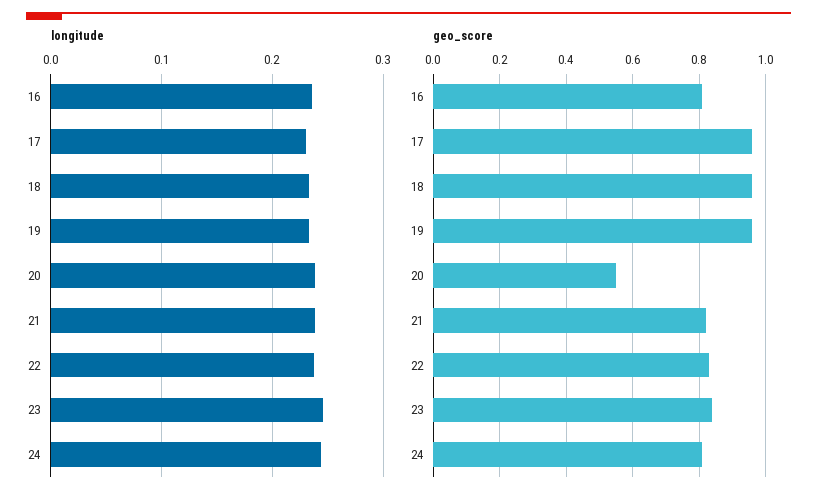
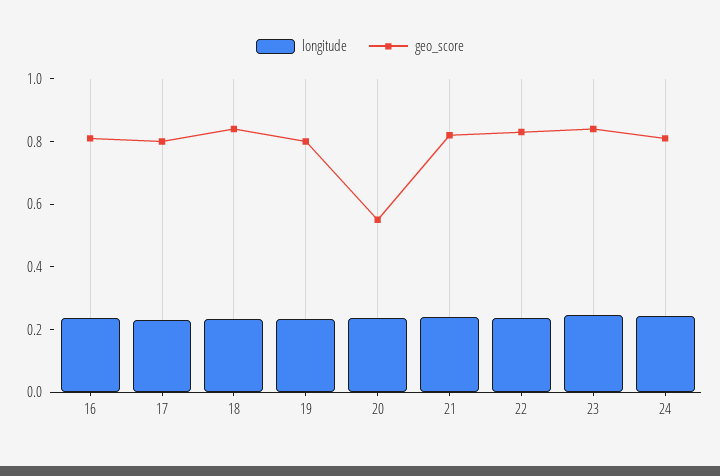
  {
    "longitude": {
      "16": 0.24,
      "17": 0.23,
      "18": 0.23,
      "19": 0.23,
      "20": 0.24,
      "21": 0.24,
      "22": 0.24,
      "23": 0.25,
      "24": 0.24
    },
    "geo_score": {
      "16": 0.8,
-     "17": 0.95,
+     "17": 0.8,
-     "18": 0.95,
+     "18": 0.85,
-     "19": 0.95,
+     "19": 0.8,
      "20": 0.55,
      "21": 0.8,
      "22": 0.85,
      "23": 0.85,
      "24": 0.8
    }
  }

